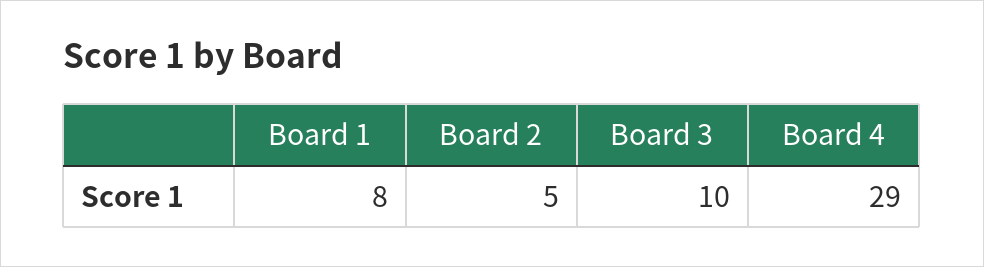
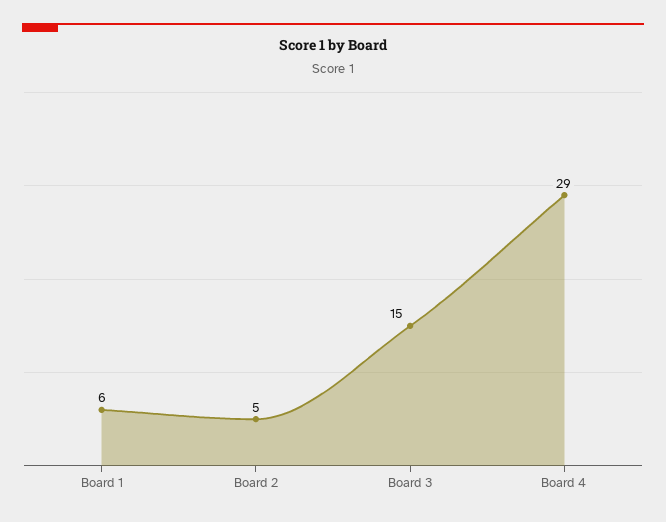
  {
-   "Board 1": 8,
+   "Board 1": 6,
    "Board 2": 5,
-   "Board 3": 10,
+   "Board 3": 15,
    "Board 4": 29
  }

